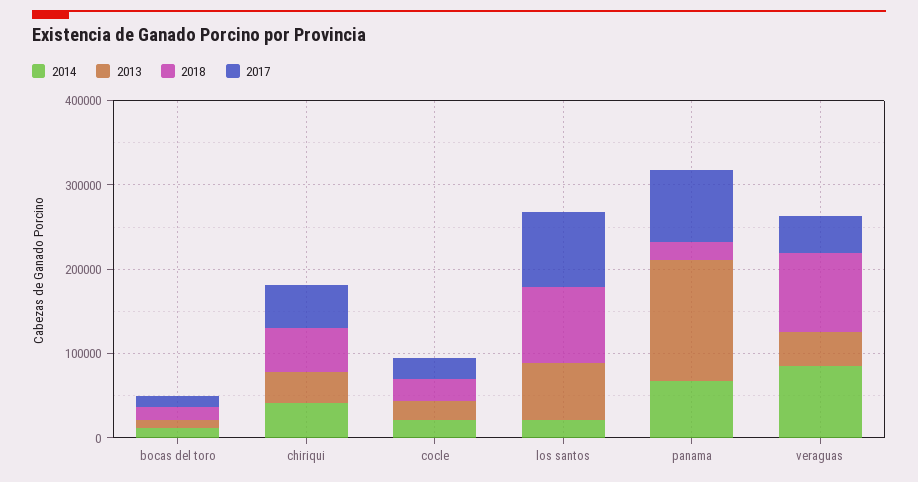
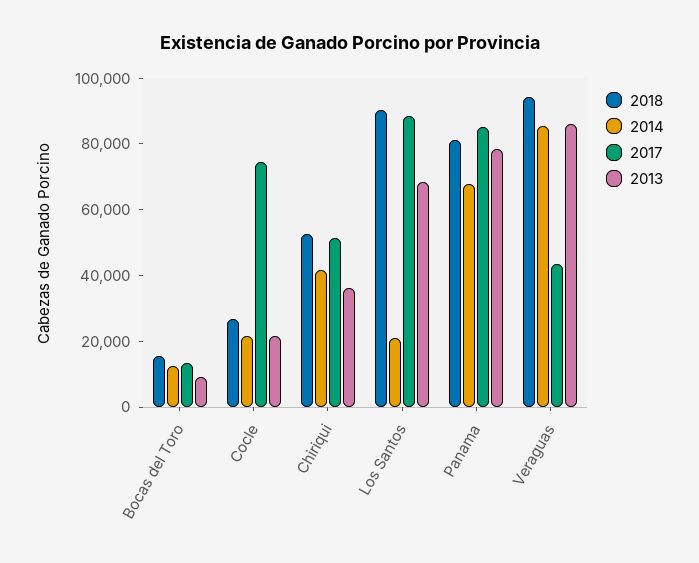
  {
    "2014": {
      "bocas del toro": 10000,
      "chiriqui": 40000,
      "cocle": 20000,
      "los santos": 20000,
      "panama": 70000,
      "veraguas": 85000
    },
    "2013": {
      "bocas del toro": 10000,
      "chiriqui": 35000,
      "cocle": 20000,
      "los santos": 70000,
-     "panama": 140000,
+     "panama": 80000,
-     "veraguas": 40000
+     "veraguas": 85000
    },
    "2018": {
      "bocas del toro": 15000,
      "chiriqui": 55000,
      "cocle": 25000,
      "los santos": 90000,
-     "panama": 20000,
+     "panama": 80000,
      "veraguas": 95000
    },
    "2017": {
      "bocas del toro": 15000,
      "chiriqui": 50000,
-     "cocle": 20000,
+     "cocle": 75000,
      "los santos": 90000,
      "panama": 85000,
      "veraguas": 45000
    }
  }

